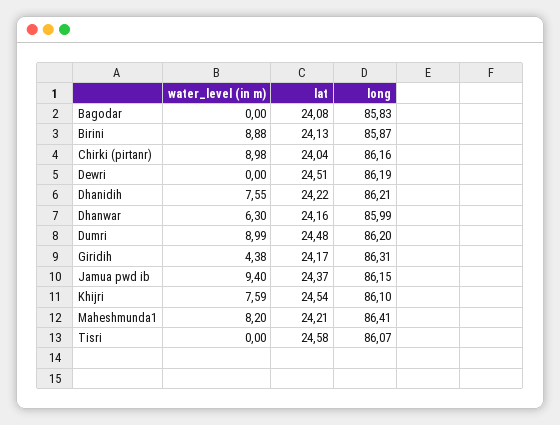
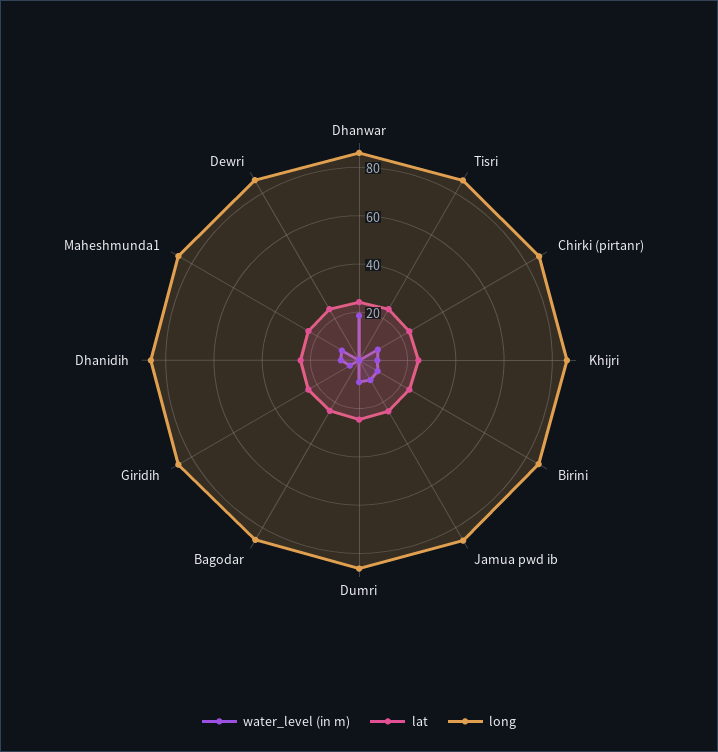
  {
    "water_level (in m)": {
      "Bagodar": 0,
      "Birini": 8.88,
      "Chirki (pirtanr)": 8.98,
      "Dewri": 0,
      "Dhanidih": 7.55,
-     "Dhanwar": 6.3,
+     "Dhanwar": 20,
      "Dumri": 8.99,
      "Giridih": 4.38,
      "Jamua pwd ib": 9.4,
      "Khijri": 7.59,
      "Maheshmunda1": 8.2,
      "Tisri": 0
    },
    "lat": {
      "Bagodar": 24.08,
      "Birini": 24.13,
      "Chirki (pirtanr)": 24.04,
      "Dewri": 24.51,
      "Dhanidih": 24.22,
      "Dhanwar": 24.16,
      "Dumri": 24.48,
      "Giridih": 24.17,
      "Jamua pwd ib": 24.37,
      "Khijri": 24.54,
      "Maheshmunda1": 24.21,
      "Tisri": 24.58
    },
    "long": {
      "Bagodar": 85.83,
      "Birini": 85.87,
      "Chirki (pirtanr)": 86.16,
      "Dewri": 86.19,
      "Dhanidih": 86.21,
      "Dhanwar": 85.99,
      "Dumri": 86.2,
      "Giridih": 86.31,
      "Jamua pwd ib": 86.15,
      "Khijri": 86.1,
      "Maheshmunda1": 86.41,
      "Tisri": 86.07
    }
  }

